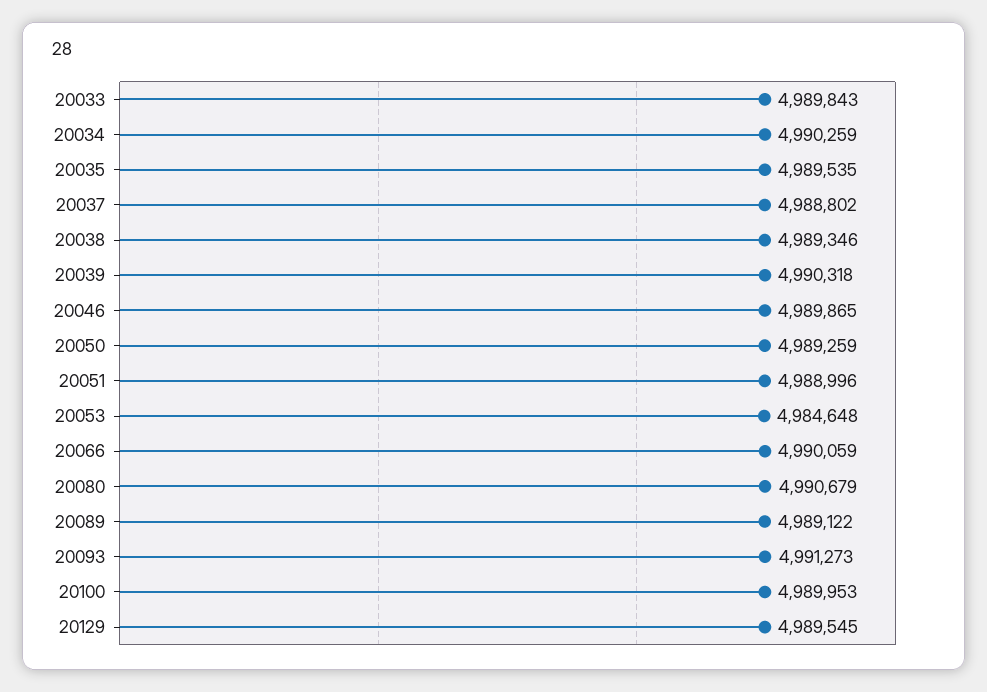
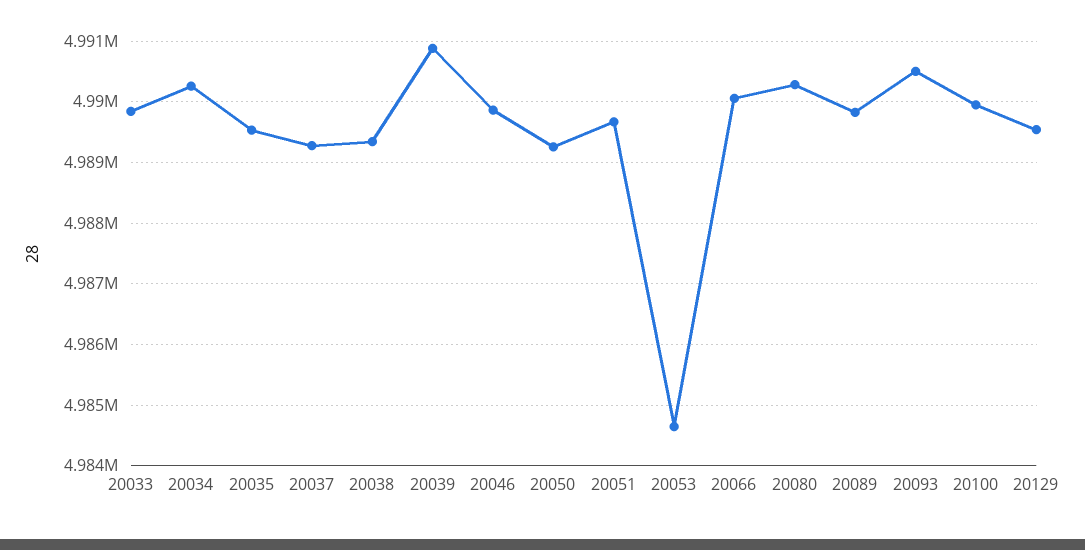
  {
    "20033": 4989843,
    "20034": 4990259,
    "20035": 4989535,
-   "20037": 4988802,
+   "20037": 4989300,
    "20038": 4989346,
-   "20039": 4990318,
+   "20039": 4990900,
    "20046": 4989865,
    "20050": 4989259,
-   "20051": 4988996,
+   "20051": 4989700,
    "20053": 4984648,
    "20066": 4990059,
-   "20080": 4990679,
+   "20080": 4990300,
-   "20089": 4989122,
+   "20089": 4989800,
-   "20093": 4991273,
+   "20093": 4990500,
    "20100": 4989953,
    "20129": 4989545
  }

